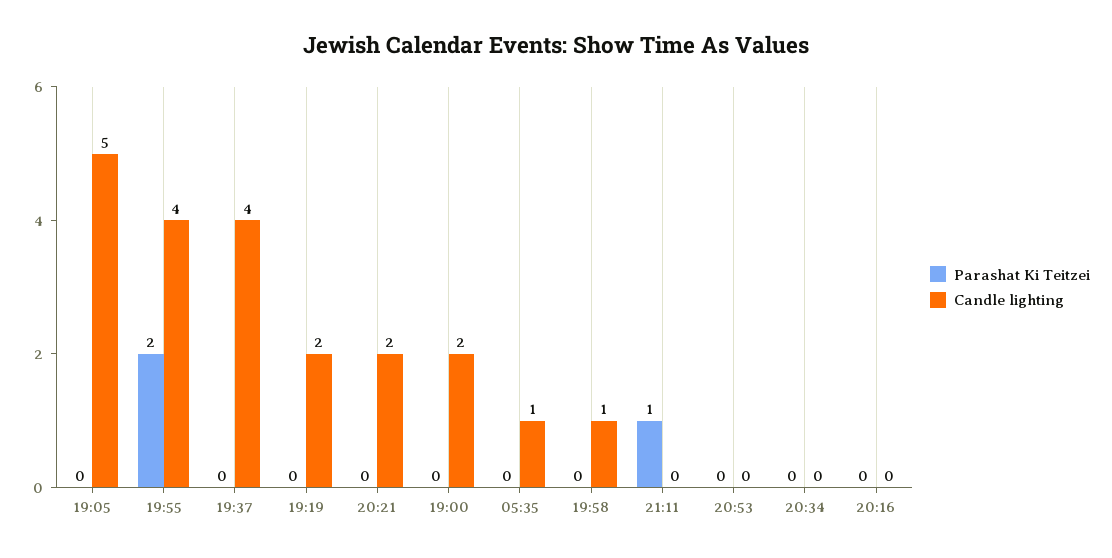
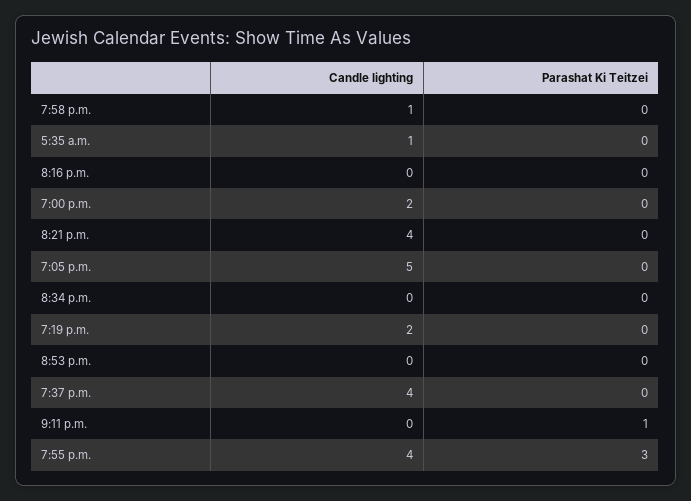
  {
    "Parashat Ki Teitzei": {
      "19:05": 0,
-     "19:55": 2,
+     "19:55": 3,
      "19:37": 0,
      "19:19": 0,
      "20:21": 0,
      "19:00": 0,
      "05:35": 0,
      "19:58": 0,
      "21:11": 1,
      "20:53": 0,
      "20:34": 0,
      "20:16": 0
    },
    "Candle lighting": {
      "19:05": 5,
      "19:55": 4,
      "19:37": 4,
      "19:19": 2,
-     "20:21": 2,
+     "20:21": 4,
      "19:00": 2,
      "05:35": 1,
      "19:58": 1,
      "21:11": 0,
      "20:53": 0,
      "20:34": 0,
      "20:16": 0
    }
  }

